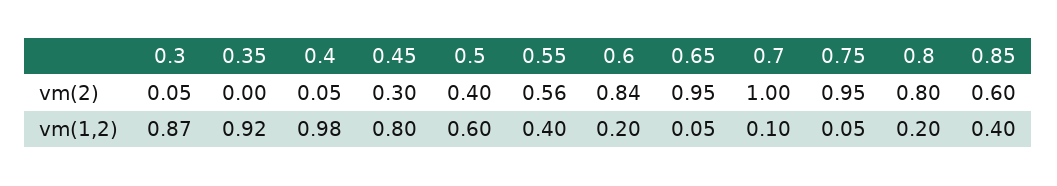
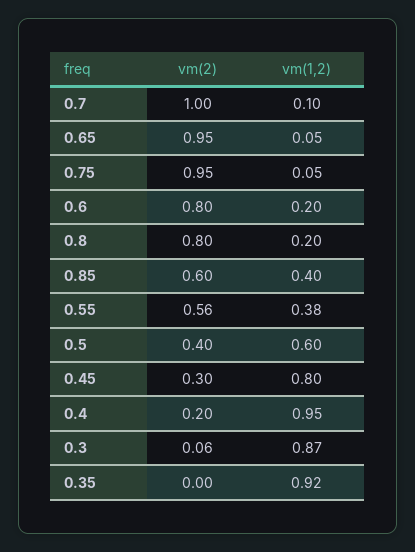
  {
    "0.3": {
-     "vm(2)": 0.05,
+     "vm(2)": 0.06,
      "vm(1,2)": 0.87
    },
    "0.35": {
      "vm(2)": 0,
      "vm(1,2)": 0.92
    },
    "0.4": {
-     "vm(2)": 0.05,
+     "vm(2)": 0.2,
-     "vm(1,2)": 0.98
+     "vm(1,2)": 0.95
    },
    "0.45": {
      "vm(2)": 0.3,
      "vm(1,2)": 0.8
    },
    "0.5": {
      "vm(2)": 0.4,
      "vm(1,2)": 0.6
    },
    "0.55": {
      "vm(2)": 0.56,
-     "vm(1,2)": 0.4
+     "vm(1,2)": 0.38
    },
    "0.6": {
-     "vm(2)": 0.84,
+     "vm(2)": 0.8,
      "vm(1,2)": 0.2
    },
    "0.65": {
      "vm(2)": 0.95,
      "vm(1,2)": 0.05
    },
    "0.7": {
      "vm(2)": 1,
      "vm(1,2)": 0.1
    },
    "0.75": {
      "vm(2)": 0.95,
      "vm(1,2)": 0.05
    },
    "0.8": {
      "vm(2)": 0.8,
      "vm(1,2)": 0.2
    },
    "0.85": {
      "vm(2)": 0.6,
      "vm(1,2)": 0.4
    }
  }

